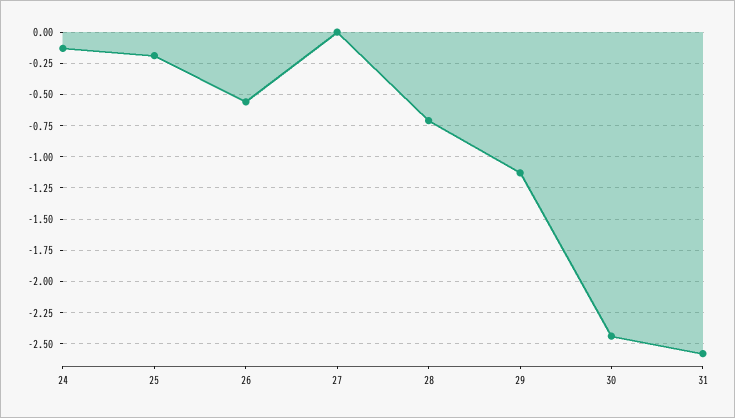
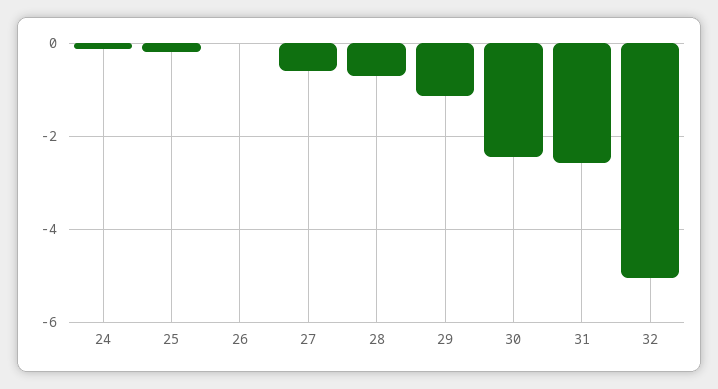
  {
    "24": -0.15,
    "25": -0.2,
-   "26": -0.55,
+   "26": 0,
-   "27": 0,
+   "27": -0.6,
    "28": -0.7,
    "29": -1.15,
    "30": -2.45,
-   "31": -2.6
+   "31": -2.6,
+   "32": -5
  }

